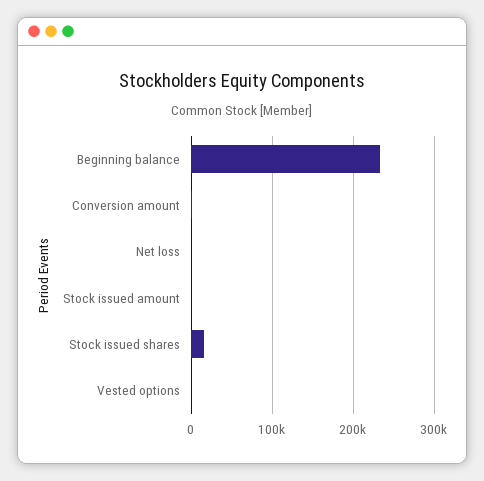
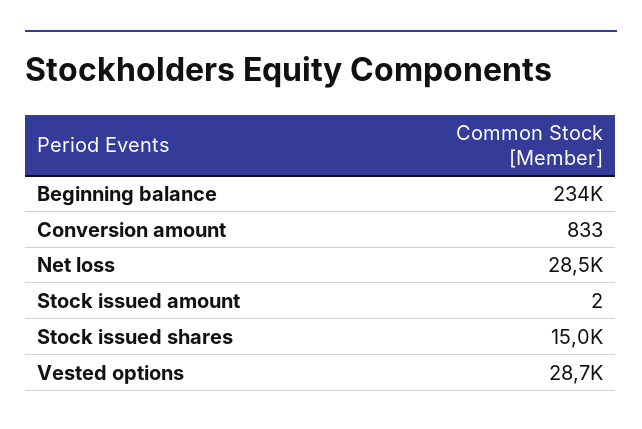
  {
    "Beginning balance": 234000,
    "Conversion amount": 833,
-   "Net loss": 0,
+   "Net loss": 28500,
    "Stock issued amount": 2,
    "Stock issued shares": 15000,
-   "Vested options": 0
+   "Vested options": 28700
  }

